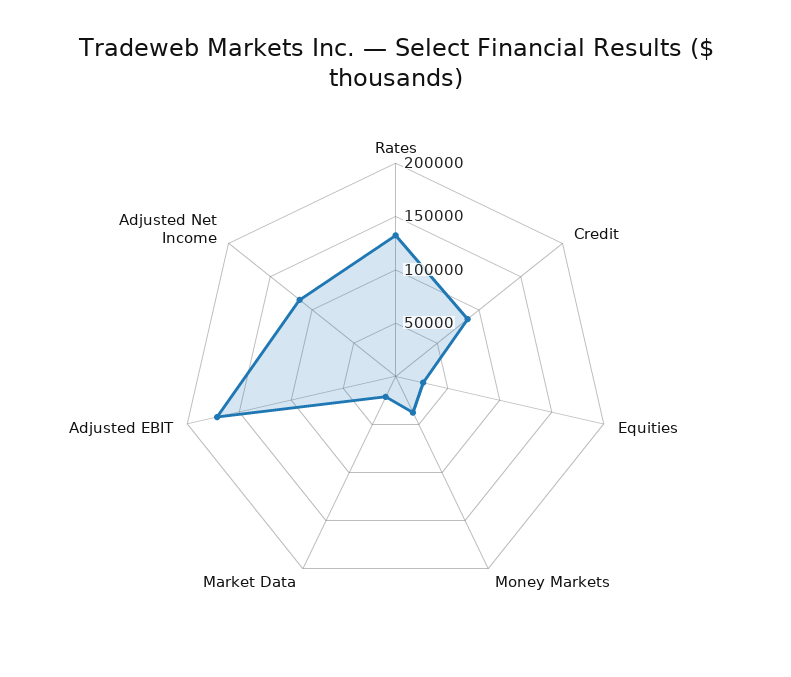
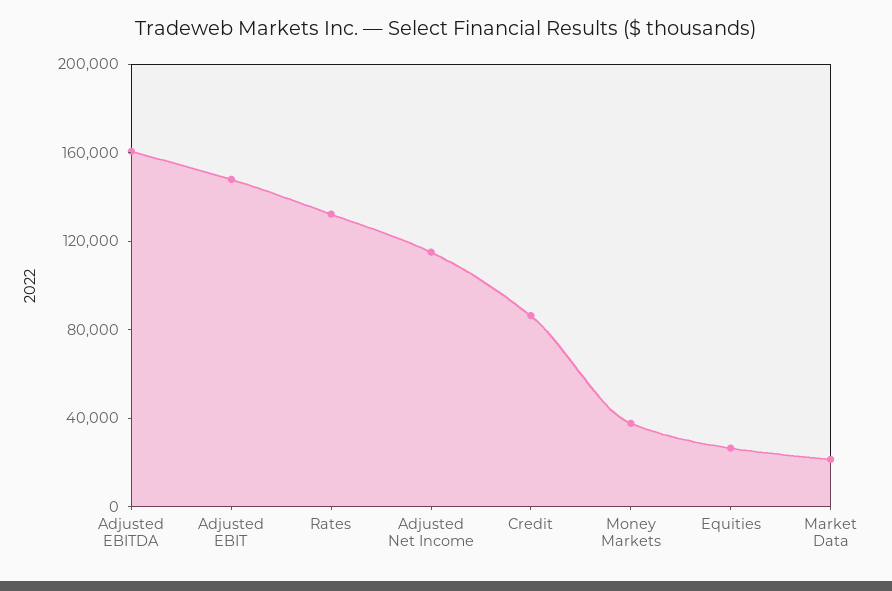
  {
    "Rates": 130000,
    "Credit": 90000,
    "Equities": 30000,
    "Money Markets": 40000,
    "Market Data": 20000,
-   "Adjusted EBIT": 170000,
+   "Adjusted EBIT": 150000,
-   "Adjusted Net Income": 120000
+   "Adjusted Net Income": 120000,
+   "Adjusted EBITDA": 160000
  }

